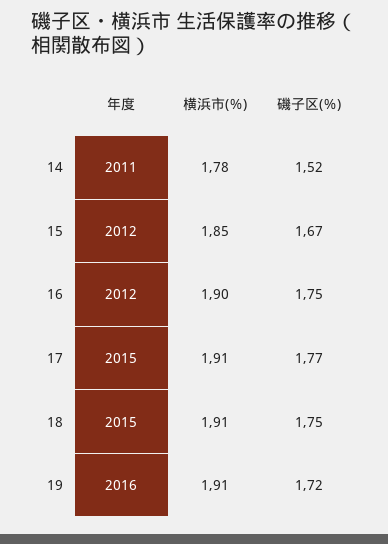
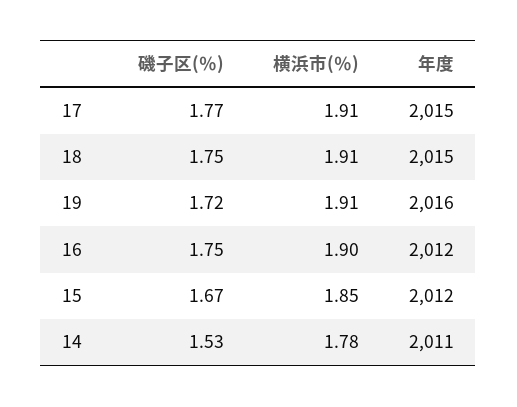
  {
    "年度": {
      "14": 2011,
      "15": 2012,
      "16": 2012,
      "17": 2015,
      "18": 2015,
      "19": 2016
    },
    "横浜市(％)": {
      "14": 1.78,
      "15": 1.85,
      "16": 1.9,
      "17": 1.91,
      "18": 1.91,
      "19": 1.91
    },
    "磯子区(％)": {
-     "14": 1.52,
+     "14": 1.53,
      "15": 1.67,
      "16": 1.75,
      "17": 1.77,
      "18": 1.75,
      "19": 1.72
    }
  }

